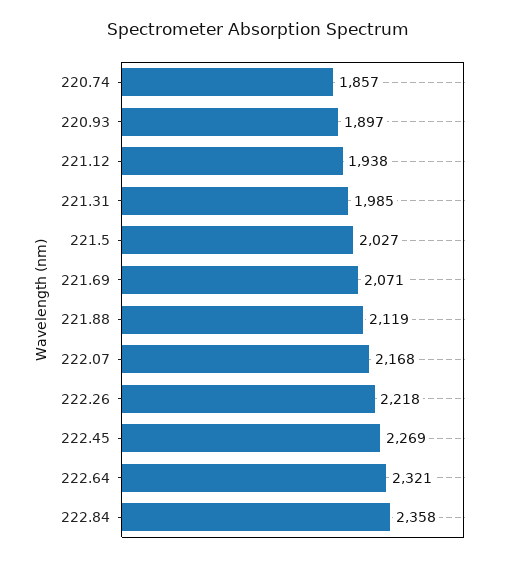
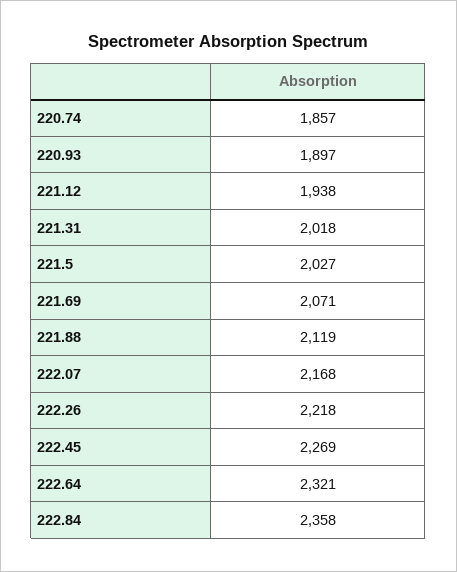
  {
    "220.74": 1857,
    "220.93": 1897,
    "221.12": 1938,
-   "221.31": 1985,
+   "221.31": 2018,
    "221.5": 2027,
    "221.69": 2071,
    "221.88": 2119,
    "222.07": 2168,
    "222.26": 2218,
    "222.45": 2269,
    "222.64": 2321,
    "222.84": 2358
  }

